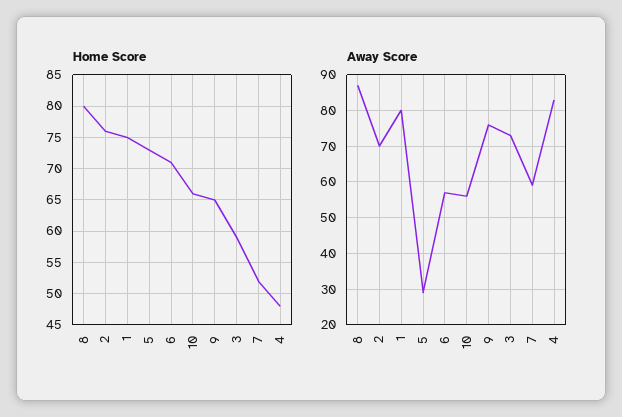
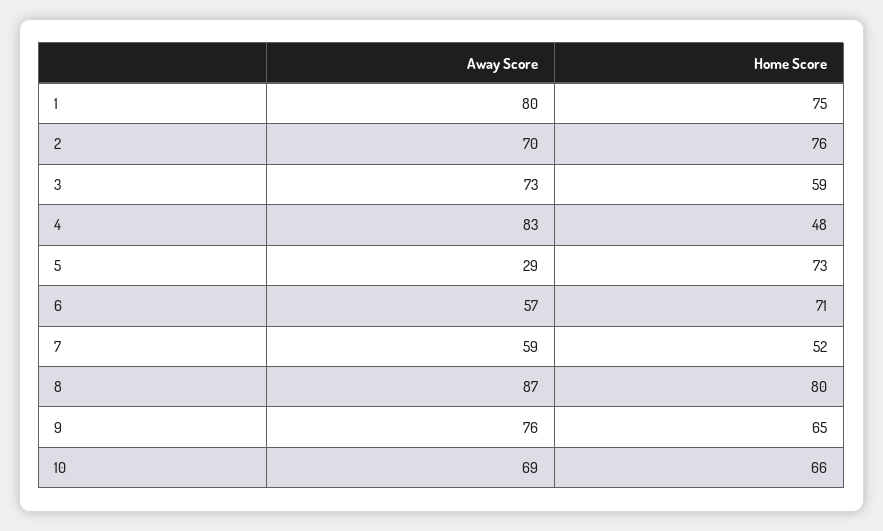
  {
    "Home Score": {
      "8": 80,
      "2": 76,
      "1": 75,
      "5": 73,
      "6": 71,
      "10": 66,
      "9": 65,
      "3": 59,
      "7": 52,
      "4": 48
    },
    "Away Score": {
      "8": 87,
      "2": 70,
      "1": 80,
      "5": 29,
      "6": 57,
-     "10": 55,
+     "10": 69,
      "9": 76,
      "3": 73,
      "7": 59,
      "4": 83
    }
  }

